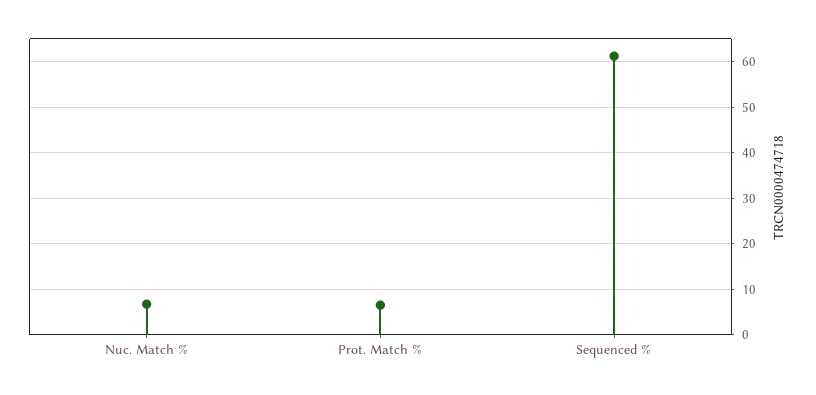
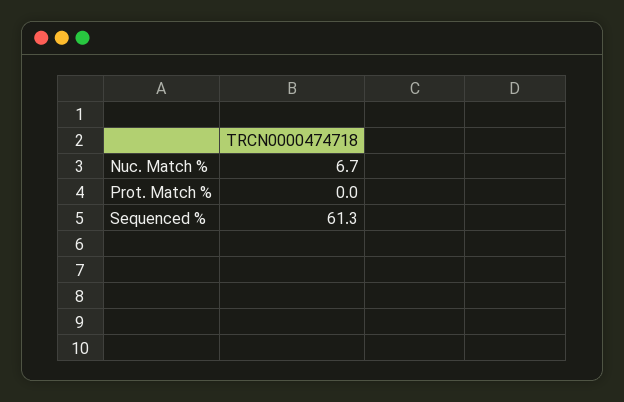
  {
    "Nuc. Match %": 6.7,
-   "Prot. Match %": 6,
+   "Prot. Match %": 0,
    "Sequenced %": 61.3
  }

